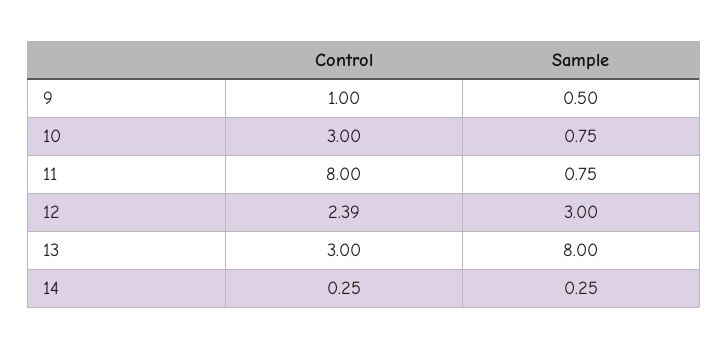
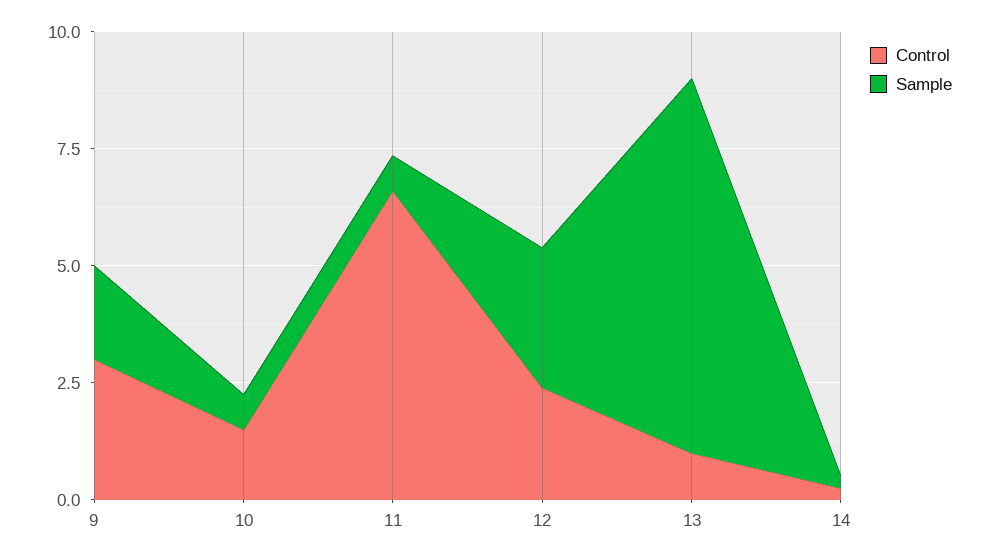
  {
    "Control": {
-     "9": 1,
+     "9": 3,
-     "10": 3,
+     "10": 1.5,
-     "11": 8,
+     "11": 6.5,
      "12": 2.39,
-     "13": 3,
+     "13": 1,
      "14": 0.25
    },
    "Sample": {
-     "9": 0.5,
+     "9": 2,
      "10": 0.75,
      "11": 0.75,
      "12": 3,
      "13": 8,
      "14": 0.25
    }
  }

